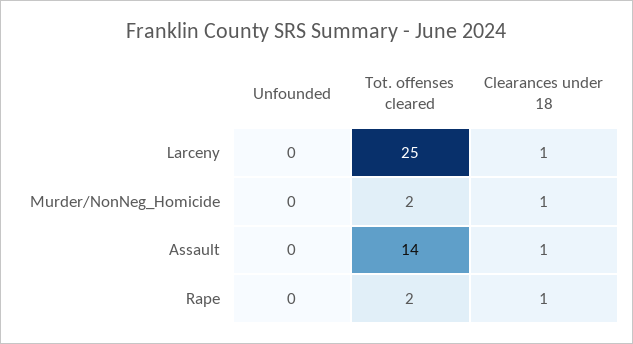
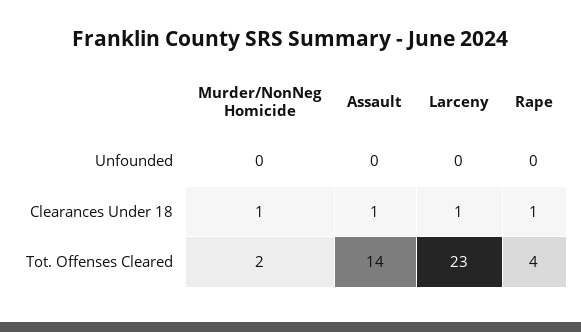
  {
    "Unfounded": {
      "Larceny": 0,
      "Murder/NonNeg_Homicide": 0,
      "Assault": 0,
      "Rape": 0
    },
    "Tot. offenses cleared": {
-     "Larceny": 25,
+     "Larceny": 23,
      "Murder/NonNeg_Homicide": 2,
      "Assault": 14,
-     "Rape": 2
+     "Rape": 4
    },
    "Clearances under 18": {
      "Larceny": 1,
      "Murder/NonNeg_Homicide": 1,
      "Assault": 1,
      "Rape": 1
    }
  }

